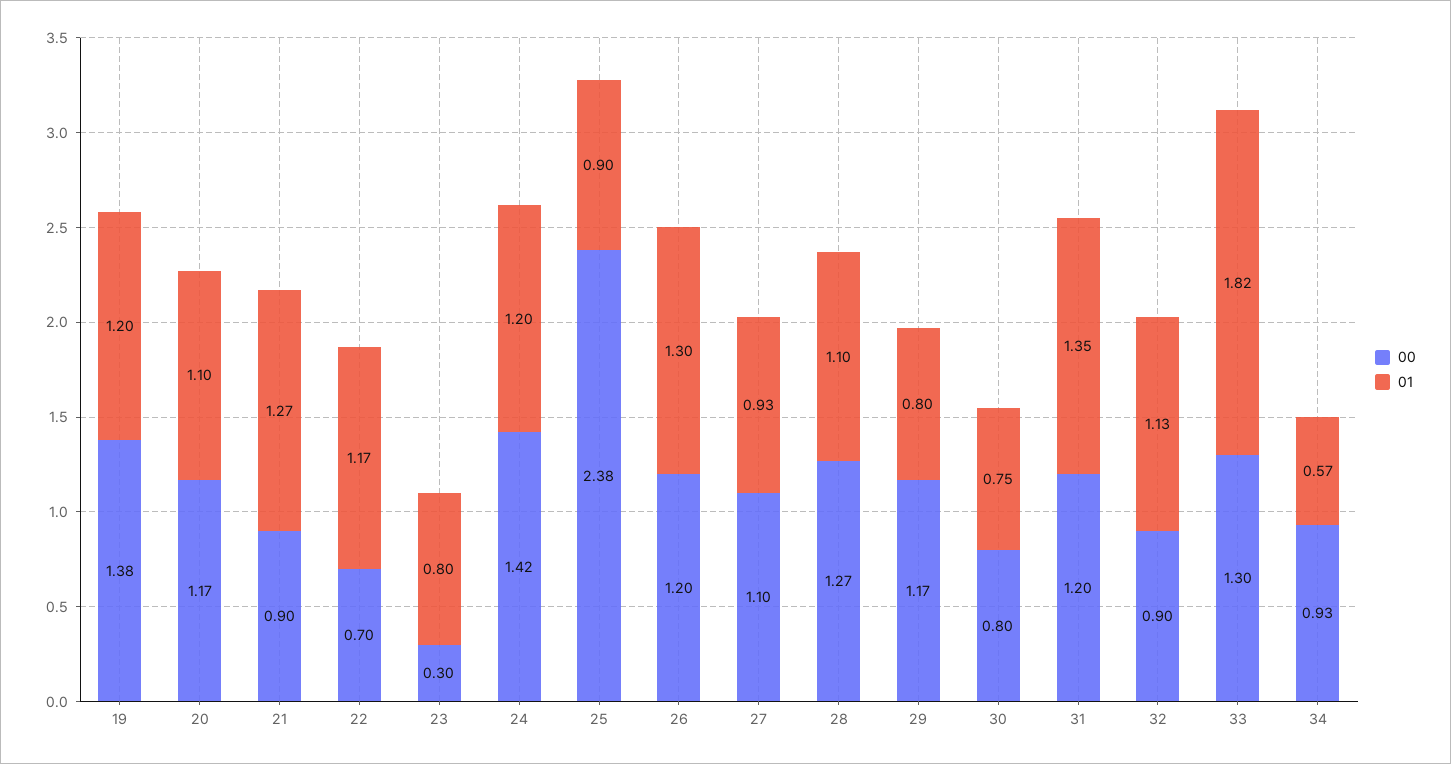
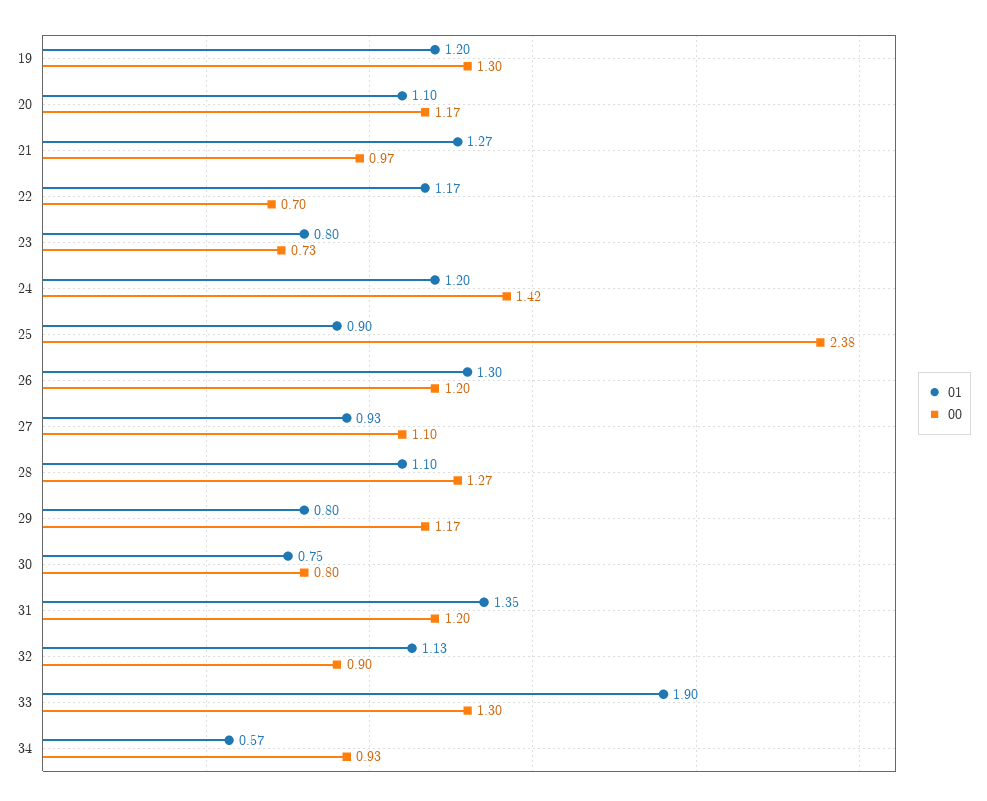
  {
    "00": {
-     "19": 1.38,
+     "19": 1.3,
      "20": 1.17,
-     "21": 0.9,
+     "21": 0.97,
      "22": 0.7,
-     "23": 0.3,
+     "23": 0.73,
      "24": 1.42,
      "25": 2.38,
      "26": 1.2,
      "27": 1.1,
      "28": 1.27,
      "29": 1.17,
      "30": 0.8,
      "31": 1.2,
      "32": 0.9,
      "33": 1.3,
      "34": 0.93
    },
    "01": {
      "19": 1.2,
      "20": 1.1,
      "21": 1.27,
      "22": 1.17,
      "23": 0.8,
      "24": 1.2,
      "25": 0.9,
      "26": 1.3,
      "27": 0.93,
      "28": 1.1,
      "29": 0.8,
      "30": 0.75,
      "31": 1.35,
      "32": 1.13,
-     "33": 1.82,
+     "33": 1.9,
      "34": 0.57
    }
  }

